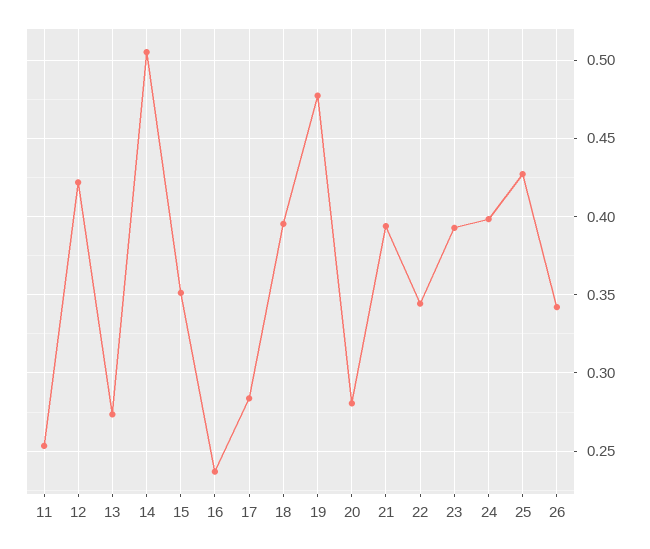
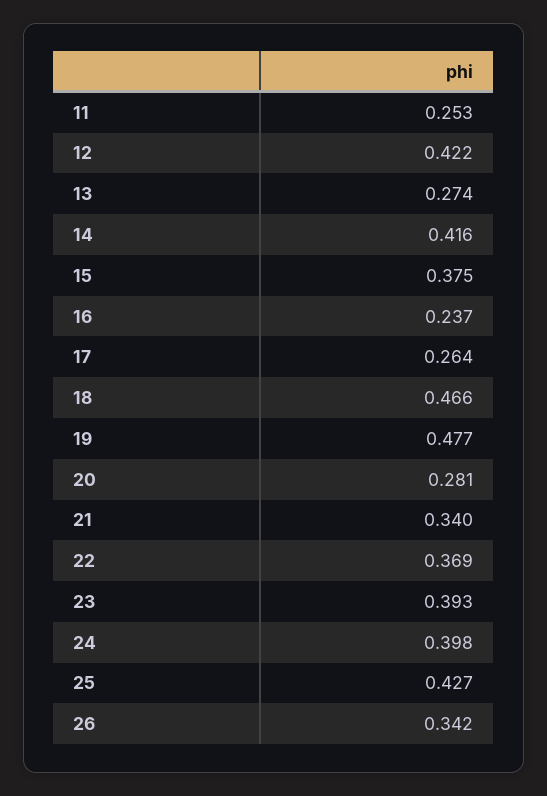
  {
    "11": 0.253,
    "12": 0.422,
    "13": 0.274,
-   "14": 0.505,
+   "14": 0.416,
-   "15": 0.35,
+   "15": 0.375,
    "16": 0.237,
-   "17": 0.285,
+   "17": 0.264,
-   "18": 0.395,
+   "18": 0.466,
    "19": 0.477,
    "20": 0.281,
-   "21": 0.395,
+   "21": 0.34,
-   "22": 0.345,
+   "22": 0.369,
    "23": 0.393,
    "24": 0.398,
    "25": 0.427,
    "26": 0.342
  }

